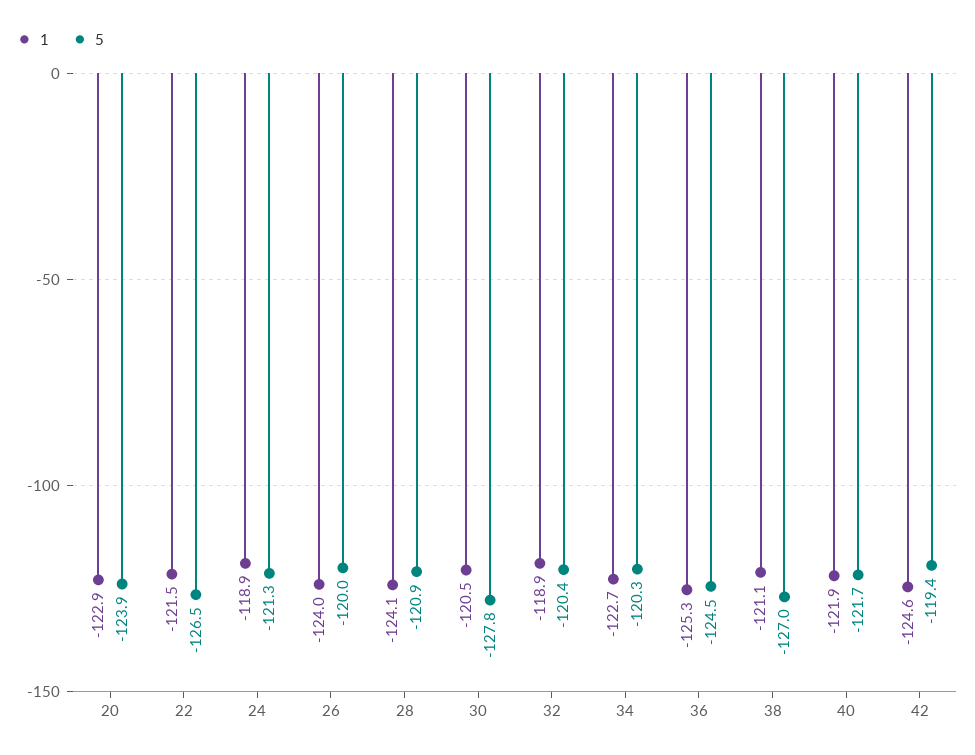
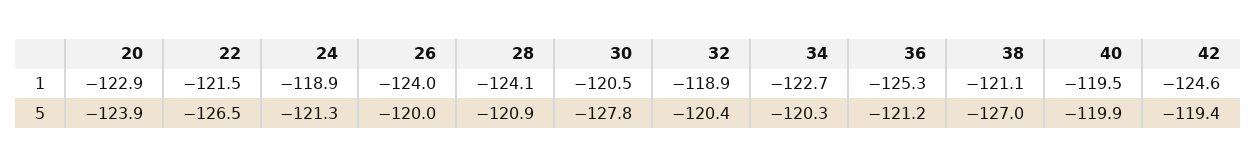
  {
    "1": {
      "20": -122.9,
      "22": -121.5,
      "24": -118.9,
      "26": -124,
      "28": -124.1,
      "30": -120.5,
      "32": -118.9,
      "34": -122.7,
      "36": -125.3,
      "38": -121.1,
-     "40": -121.9,
+     "40": -119.5,
      "42": -124.6
    },
    "5": {
      "20": -123.9,
      "22": -126.5,
      "24": -121.3,
      "26": -120,
      "28": -120.9,
      "30": -127.8,
      "32": -120.4,
      "34": -120.3,
-     "36": -124.5,
+     "36": -121.2,
      "38": -127,
-     "40": -121.7,
+     "40": -119.9,
      "42": -119.4
    }
  }

